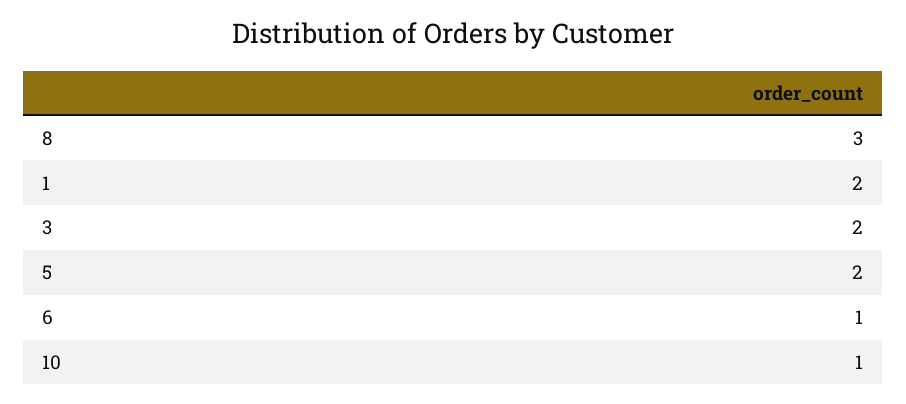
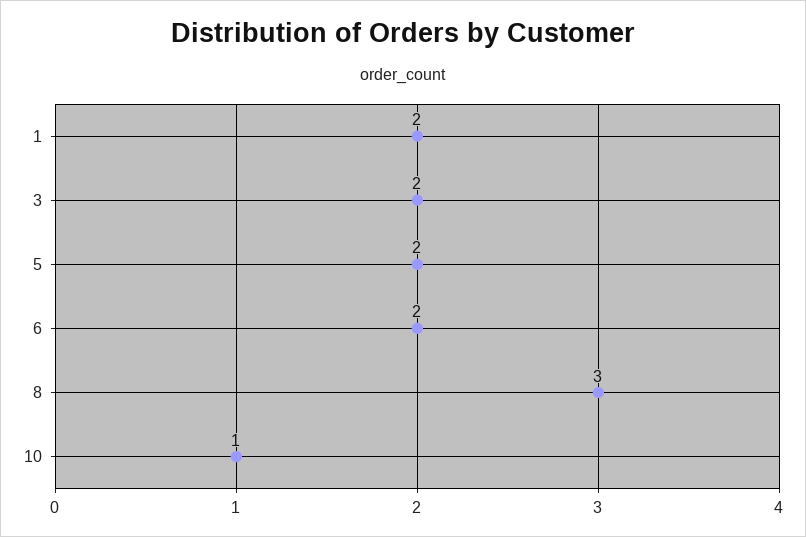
  {
    "8": 3,
    "1": 2,
    "3": 2,
    "5": 2,
-   "6": 1,
+   "6": 2,
    "10": 1
  }

